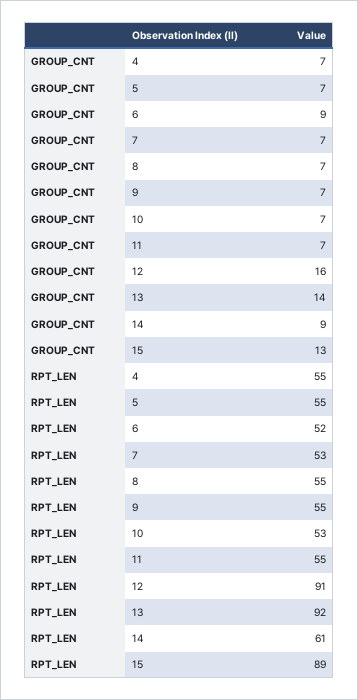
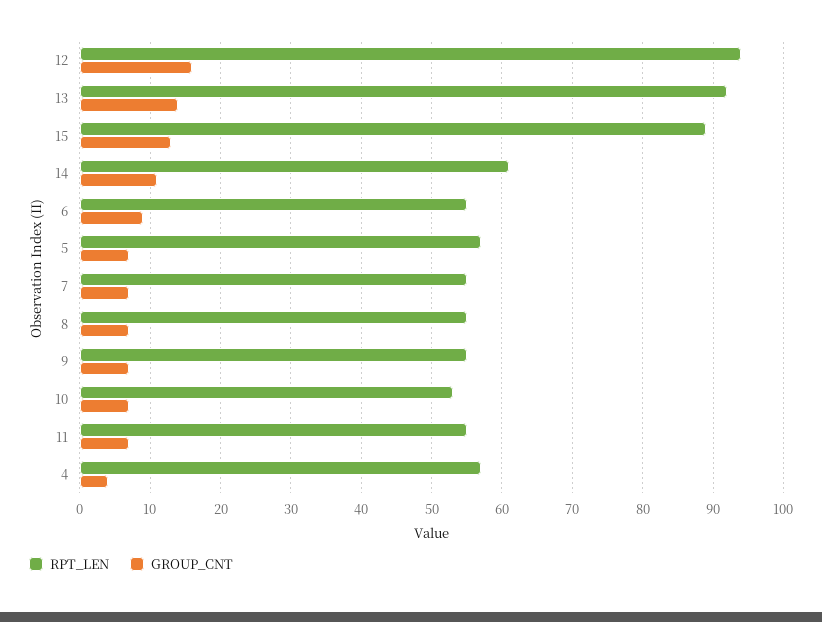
  {
    "GROUP_CNT": {
-     "4": 7,
+     "4": 4,
      "5": 7,
      "6": 9,
      "7": 7,
      "8": 7,
      "9": 7,
      "10": 7,
      "11": 7,
      "12": 16,
      "13": 14,
-     "14": 9,
+     "14": 11,
      "15": 13
    },
    "RPT_LEN": {
-     "4": 55,
+     "4": 57,
-     "5": 55,
+     "5": 57,
-     "6": 52,
+     "6": 55,
-     "7": 53,
+     "7": 55,
      "8": 55,
      "9": 55,
      "10": 53,
      "11": 55,
-     "12": 91,
+     "12": 94,
      "13": 92,
      "14": 61,
      "15": 89
    }
  }

